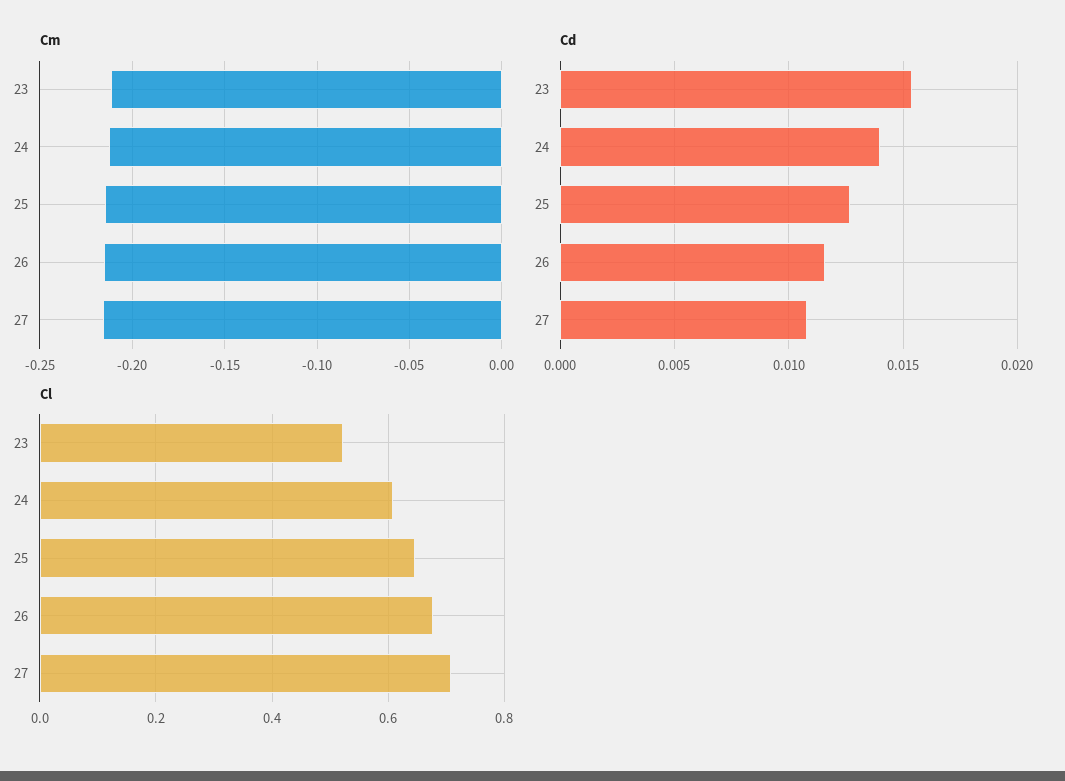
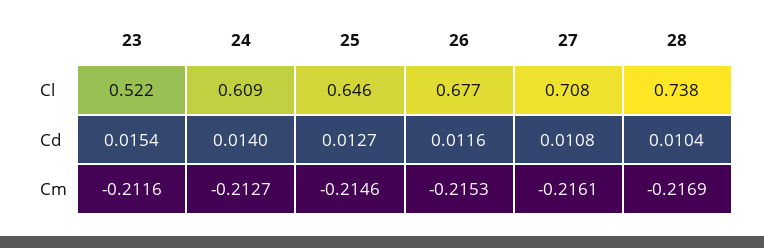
  {
    "Cm": {
      "23": -0.2116,
      "24": -0.2127,
      "25": -0.2146,
      "26": -0.2153,
-     "27": -0.2161
+     "27": -0.2161,
+     "28": -0.2169
    },
    "Cd": {
      "23": 0.0154,
      "24": 0.014,
      "25": 0.0127,
      "26": 0.0116,
-     "27": 0.0108
+     "27": 0.0108,
+     "28": 0.0104
    },
    "Cl": {
      "23": 0.522,
      "24": 0.609,
      "25": 0.646,
      "26": 0.677,
-     "27": 0.708
+     "27": 0.708,
+     "28": 0.738
    }
  }

